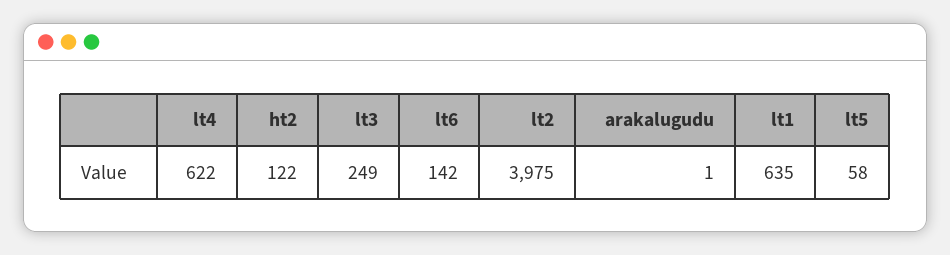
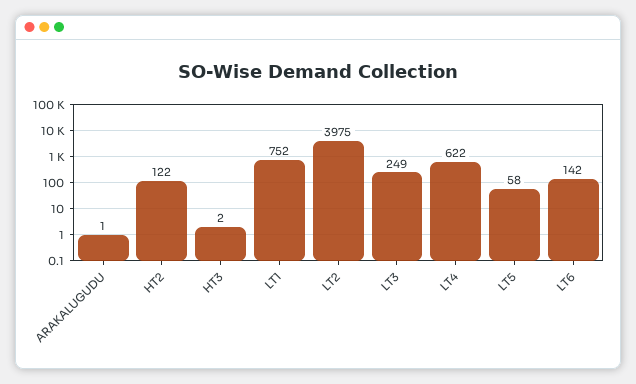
  {
    "lt4": 622,
    "ht2": 122,
    "lt3": 249,
    "lt6": 142,
    "lt2": 3975,
    "arakalugudu": 1,
-   "lt1": 635,
+   "lt1": 752,
-   "lt5": 58
+   "lt5": 58,
+   "HT3": 2
  }

